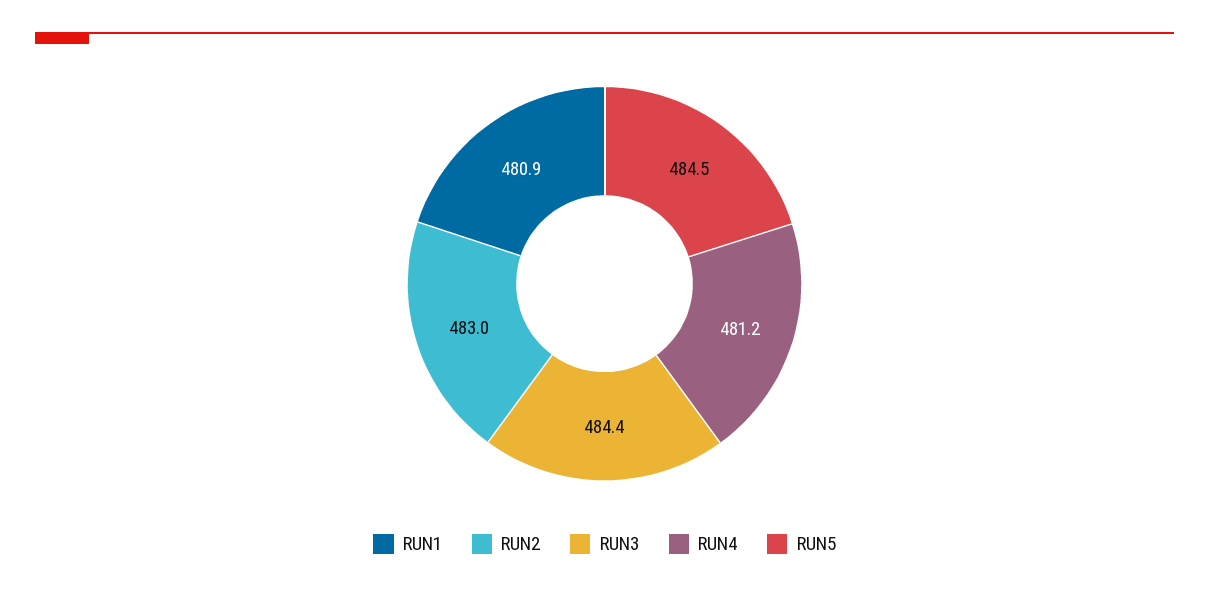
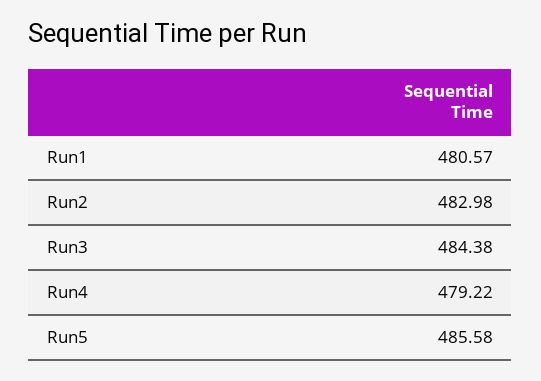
  {
-   "RUN1": 480.9,
+   "RUN1": 480.57,
    "RUN2": 482.98,
    "RUN3": 484.38,
-   "RUN4": 481.2,
+   "RUN4": 479.22,
-   "RUN5": 484.5
+   "RUN5": 485.58
  }

